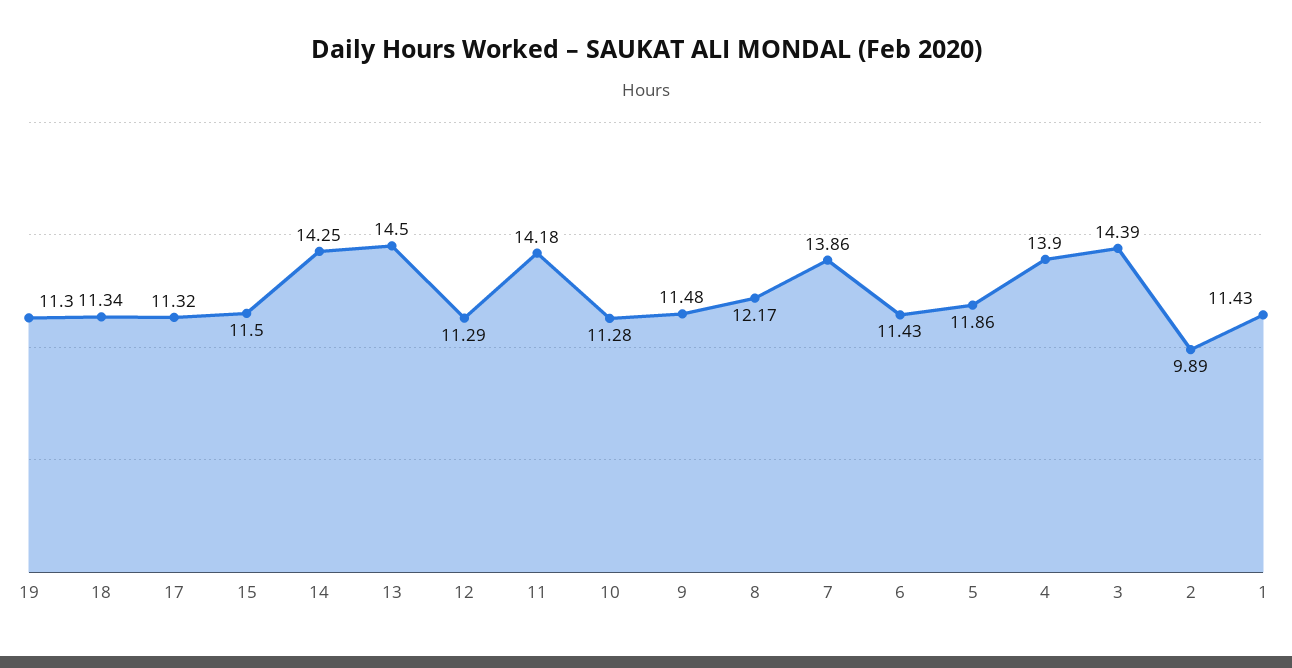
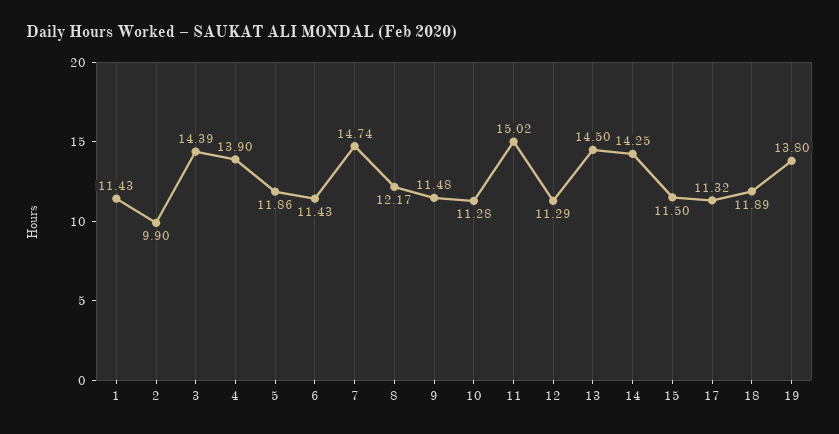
  {
-   "19": 11.3,
+   "19": 13.8,
-   "18": 11.34,
+   "18": 11.89,
    "17": 11.32,
    "15": 11.5,
    "14": 14.25,
    "13": 14.5,
    "12": 11.29,
-   "11": 14.18,
+   "11": 15.02,
    "10": 11.28,
    "9": 11.48,
    "8": 12.17,
-   "7": 13.86,
+   "7": 14.74,
    "6": 11.43,
    "5": 11.86,
    "4": 13.9,
    "3": 14.39,
-   "2": 9.89,
+   "2": 9.9,
    "1": 11.43
  }

